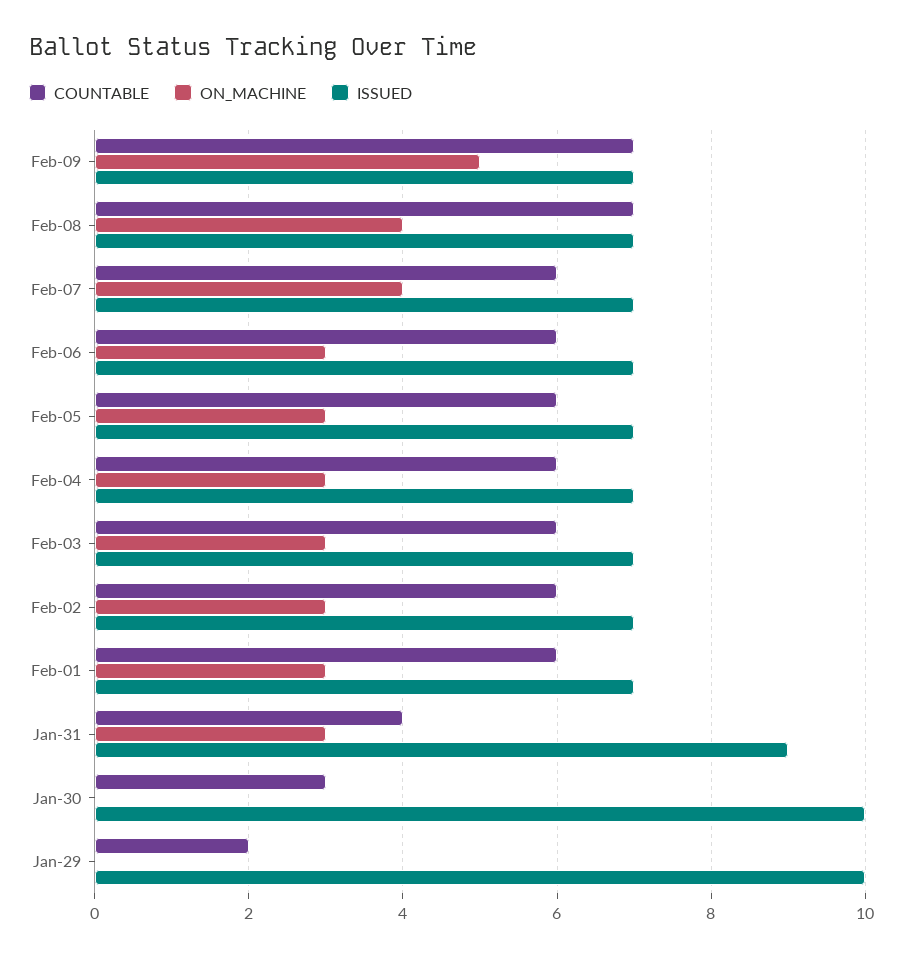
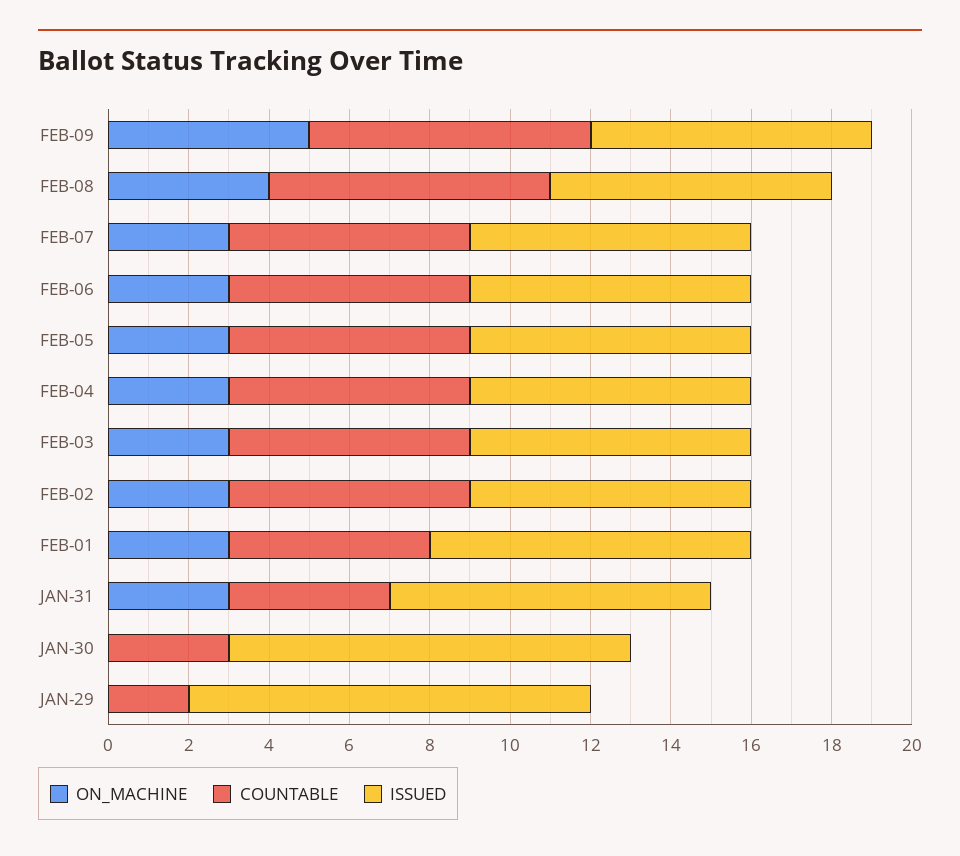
  {
    "COUNTABLE": {
      "Feb-09": 7,
      "Feb-08": 7,
      "Feb-07": 6,
      "Feb-06": 6,
      "Feb-05": 6,
      "Feb-04": 6,
      "Feb-03": 6,
      "Feb-02": 6,
-     "Feb-01": 6,
+     "Feb-01": 5,
      "Jan-31": 4,
      "Jan-30": 3,
      "Jan-29": 2
    },
    "ON_MACHINE": {
      "Feb-09": 5,
      "Feb-08": 4,
-     "Feb-07": 4,
+     "Feb-07": 3,
      "Feb-06": 3,
      "Feb-05": 3,
      "Feb-04": 3,
      "Feb-03": 3,
      "Feb-02": 3,
      "Feb-01": 3,
      "Jan-31": 3,
      "Jan-30": 0,
      "Jan-29": 0
    },
    "ISSUED": {
      "Feb-09": 7,
      "Feb-08": 7,
      "Feb-07": 7,
      "Feb-06": 7,
      "Feb-05": 7,
      "Feb-04": 7,
      "Feb-03": 7,
      "Feb-02": 7,
-     "Feb-01": 7,
+     "Feb-01": 8,
-     "Jan-31": 9,
+     "Jan-31": 8,
      "Jan-30": 10,
      "Jan-29": 10
    }
  }

